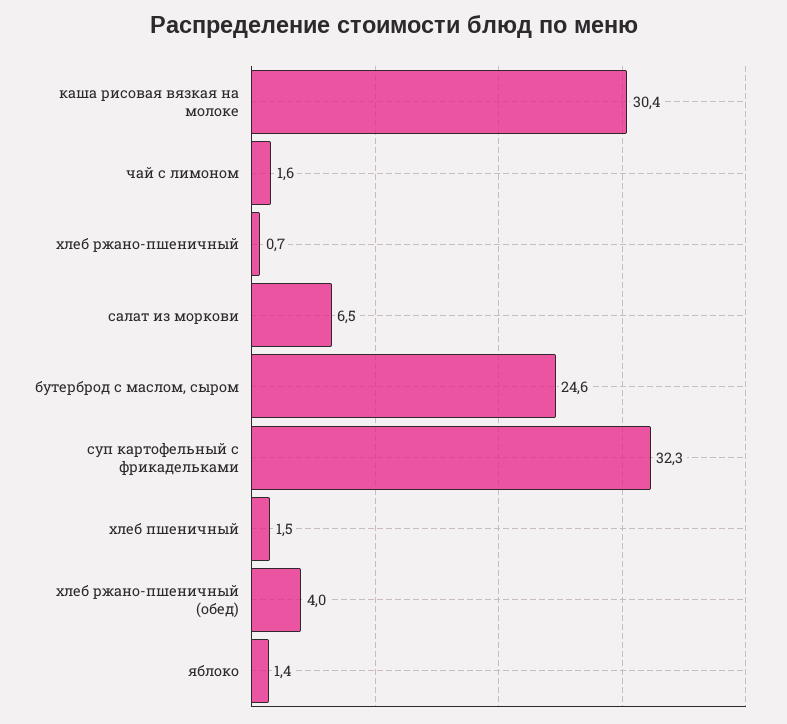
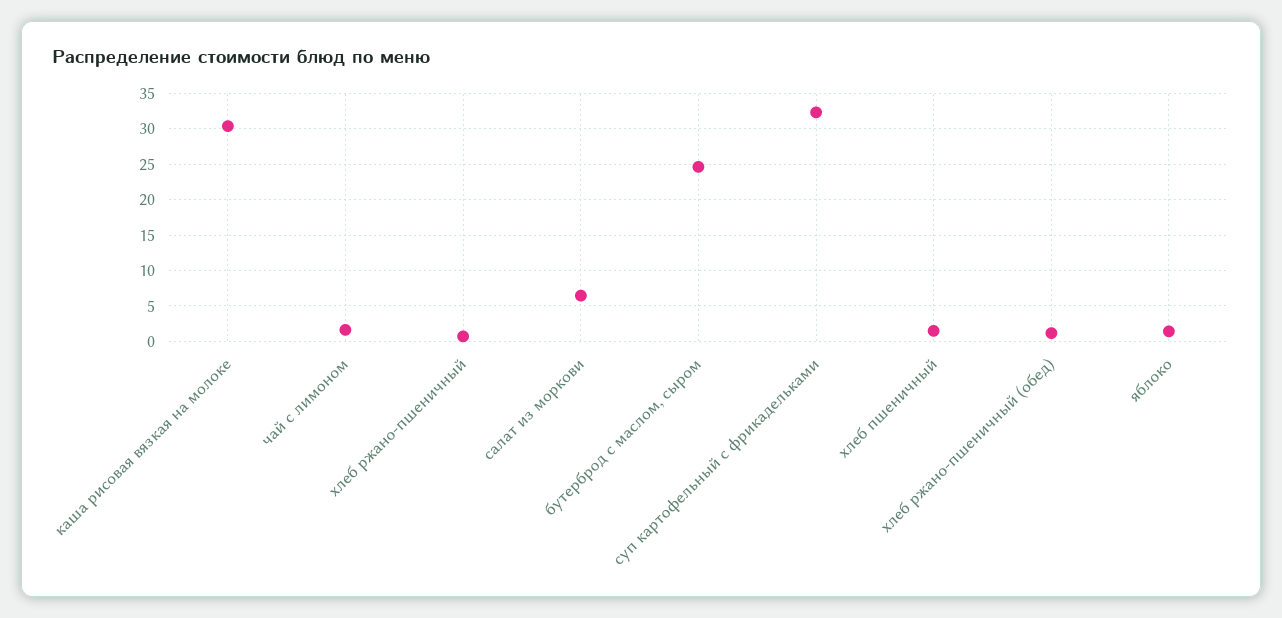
  {
    "каша рисовая вязкая на молоке": 30.4,
    "чай с лимоном": 1.6,
    "хлеб ржано-пшеничный": 0.7,
    "салат из моркови": 6.5,
    "бутерброд с маслом, сыром": 24.6,
    "суп картофельный с фрикадельками": 32.3,
    "хлеб пшеничный": 1.5,
-   "хлеб ржано-пшеничный (обед)": 4,
+   "хлеб ржано-пшеничный (обед)": 1,
    "яблоко": 1.4
  }

